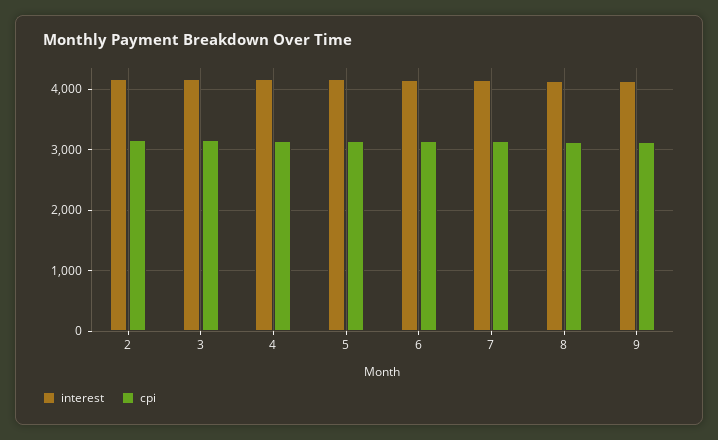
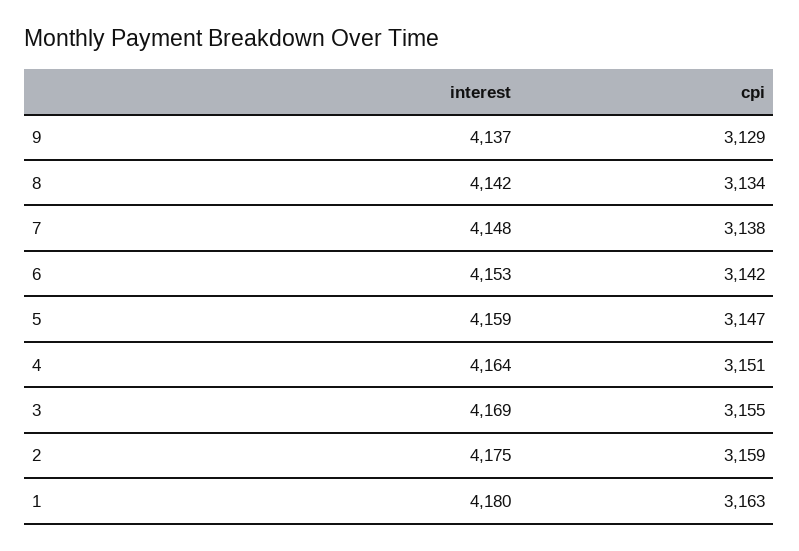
  {
    "interest": {
      "2": 4175,
      "3": 4169,
      "4": 4164,
      "5": 4159,
      "6": 4153,
      "7": 4148,
      "8": 4142,
-     "9": 4137
+     "9": 4137,
+     "1": 4180
    },
    "cpi": {
      "2": 3159,
      "3": 3155,
      "4": 3151,
      "5": 3147,
      "6": 3142,
      "7": 3138,
      "8": 3134,
-     "9": 3129
+     "9": 3129,
+     "1": 3163
    }
  }

